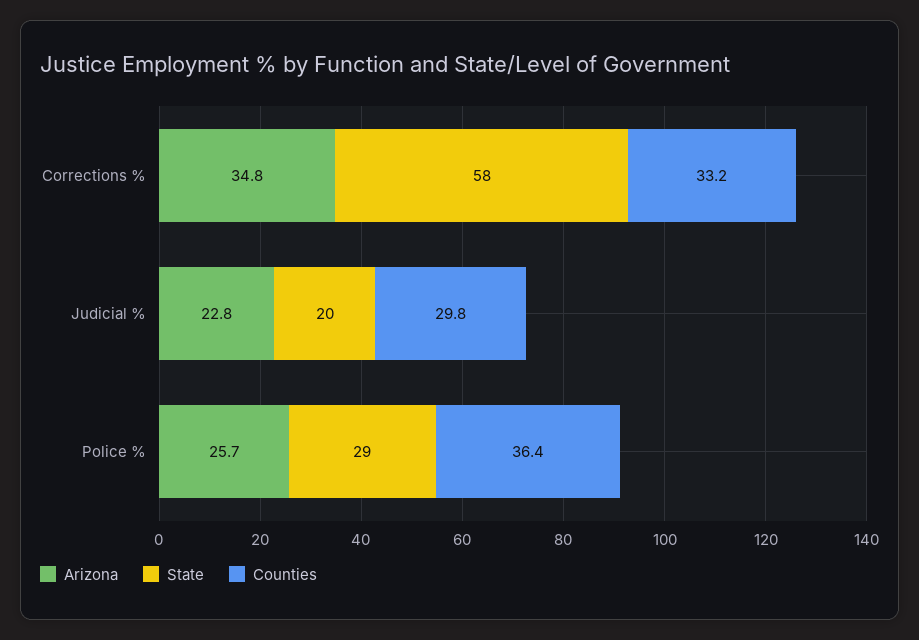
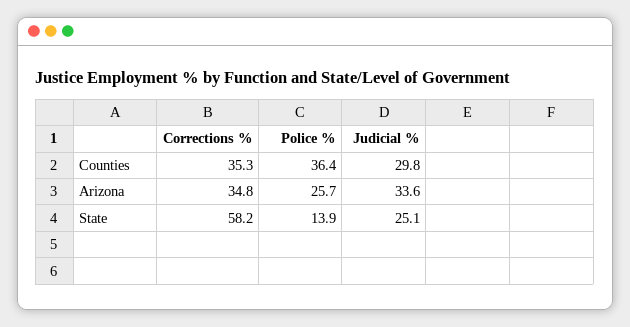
  {
    "Arizona": {
      "Corrections %": 34.8,
-     "Judicial %": 22.8,
+     "Judicial %": 33.6,
      "Police %": 25.7
    },
    "State": {
      "Corrections %": 58.2,
-     "Judicial %": 20,
+     "Judicial %": 25.1,
-     "Police %": 29
+     "Police %": 13.9
    },
    "Counties": {
-     "Corrections %": 33.2,
+     "Corrections %": 35.3,
      "Judicial %": 29.8,
      "Police %": 36.4
    }
  }

